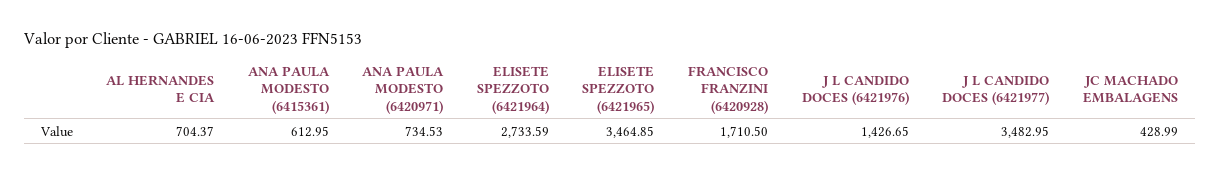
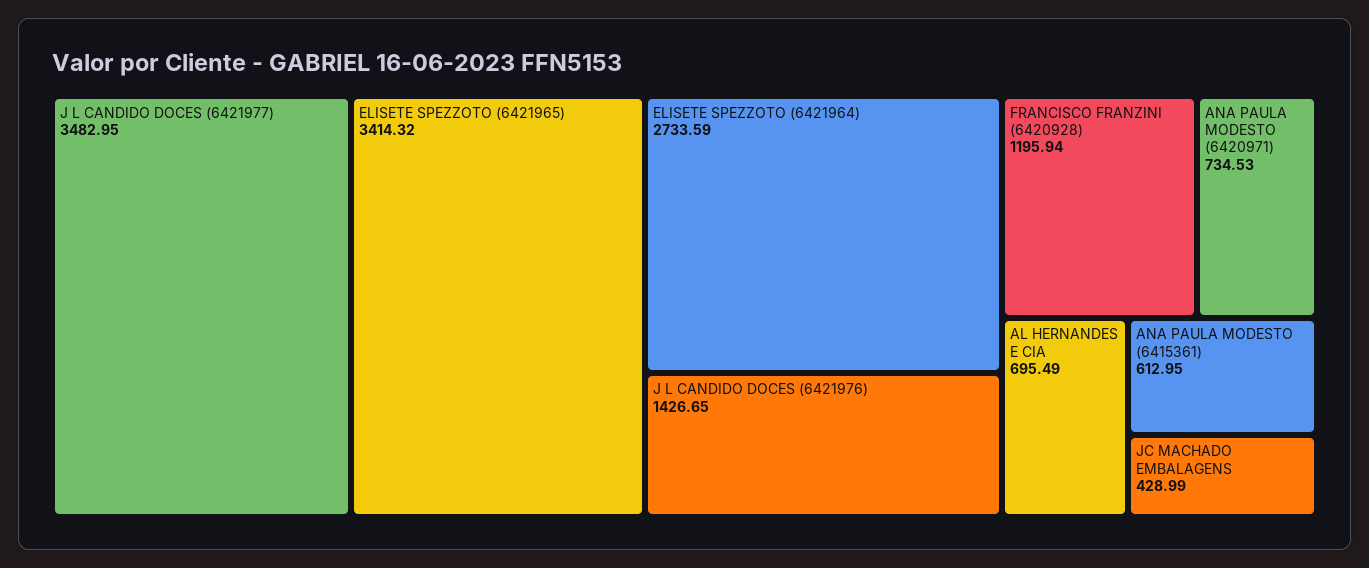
  {
-   "AL HERNANDES E CIA": 704.37,
+   "AL HERNANDES E CIA": 695.49,
    "ANA PAULA MODESTO (6415361)": 612.95,
    "ANA PAULA MODESTO (6420971)": 734.53,
    "ELISETE SPEZZOTO (6421964)": 2733.59,
-   "ELISETE SPEZZOTO (6421965)": 3464.85,
+   "ELISETE SPEZZOTO (6421965)": 3414.32,
-   "FRANCISCO FRANZINI (6420928)": 1710.5,
+   "FRANCISCO FRANZINI (6420928)": 1195.94,
    "J L CANDIDO DOCES (6421976)": 1426.65,
    "J L CANDIDO DOCES (6421977)": 3482.95,
    "JC MACHADO EMBALAGENS": 428.99
  }

